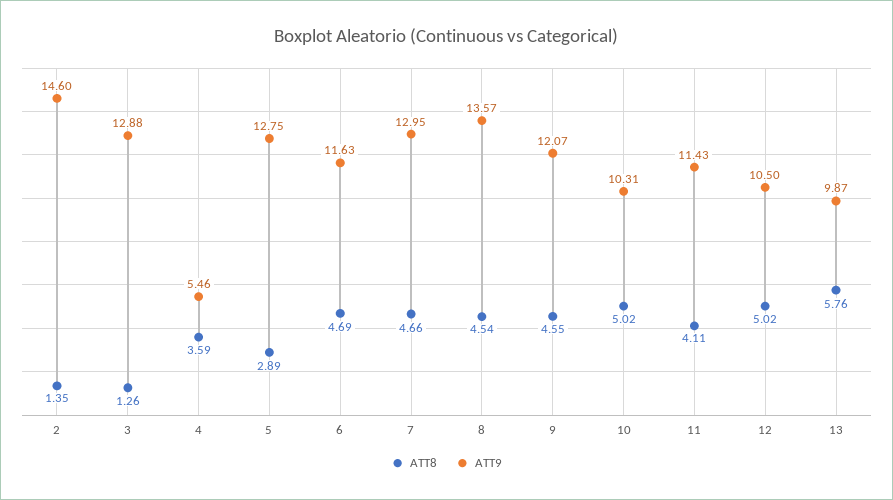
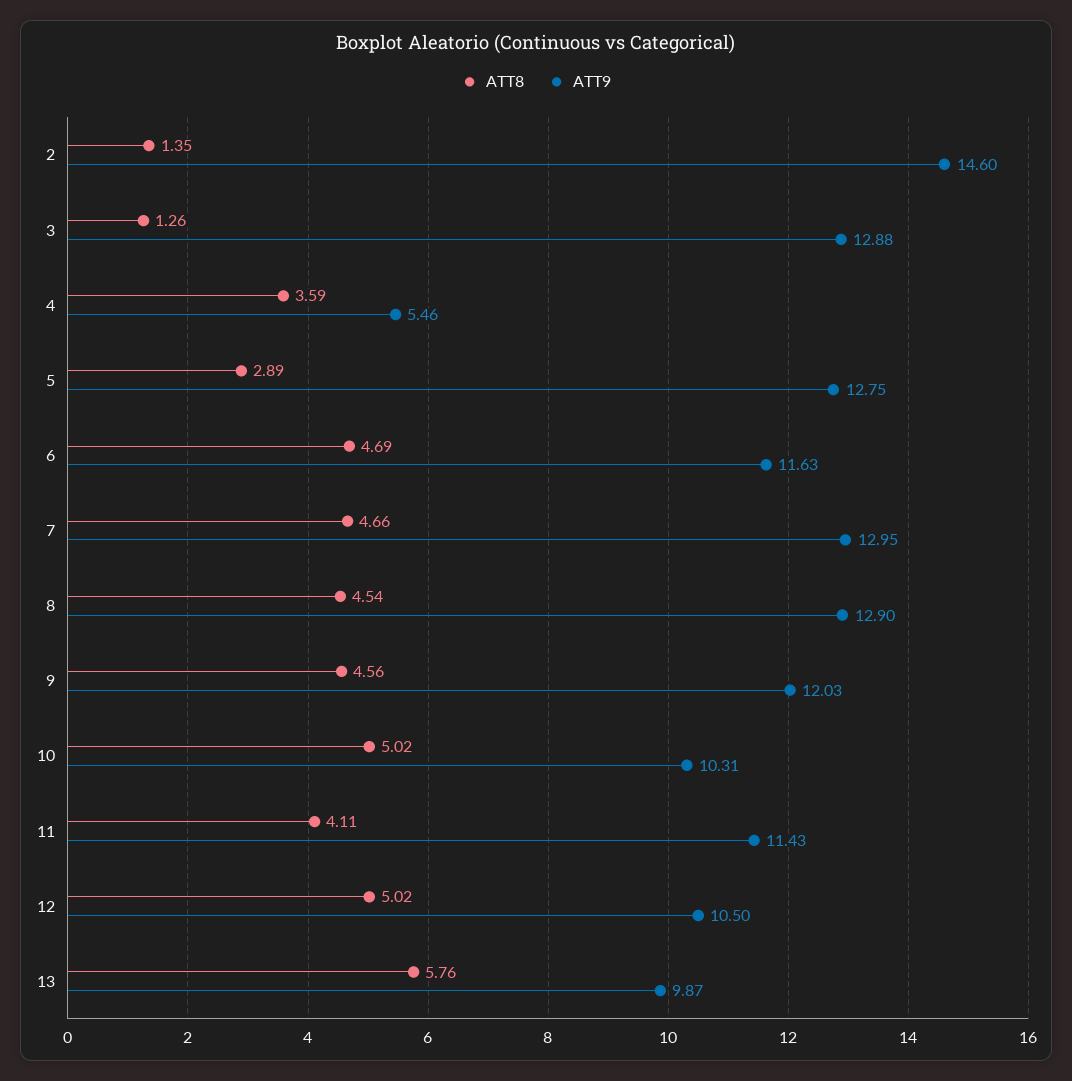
  {
    "ATT8": {
      "2": 1.35,
      "3": 1.26,
      "4": 3.59,
      "5": 2.89,
      "6": 4.69,
      "7": 4.66,
      "8": 4.54,
-     "9": 4.55,
+     "9": 4.56,
      "10": 5.02,
      "11": 4.11,
      "12": 5.02,
      "13": 5.76
    },
    "ATT9": {
      "2": 14.6,
      "3": 12.88,
      "4": 5.46,
      "5": 12.75,
      "6": 11.63,
      "7": 12.95,
-     "8": 13.57,
+     "8": 12.9,
-     "9": 12.07,
+     "9": 12.03,
      "10": 10.31,
      "11": 11.43,
      "12": 10.5,
      "13": 9.87
    }
  }

